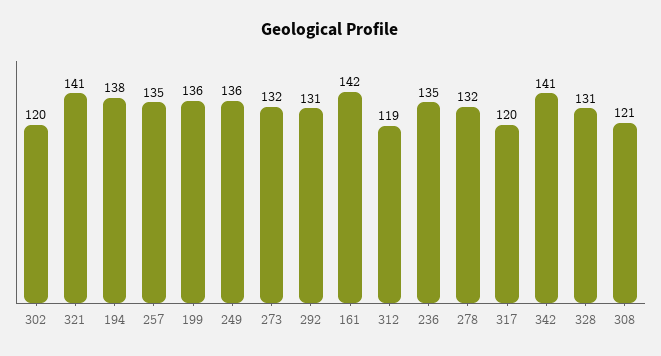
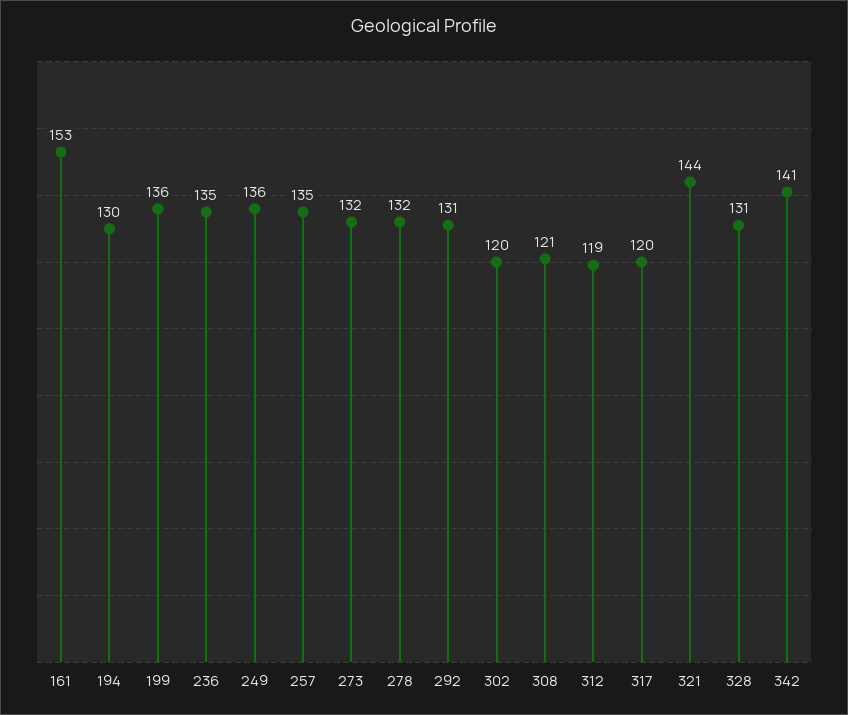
  {
    "302": 120,
-   "321": 141,
+   "321": 144,
-   "194": 138,
+   "194": 130,
    "257": 135,
    "199": 136,
    "249": 136,
    "273": 132,
    "292": 131,
-   "161": 142,
+   "161": 153,
    "312": 119,
    "236": 135,
    "278": 132,
    "317": 120,
    "342": 141,
    "328": 131,
    "308": 121
  }

